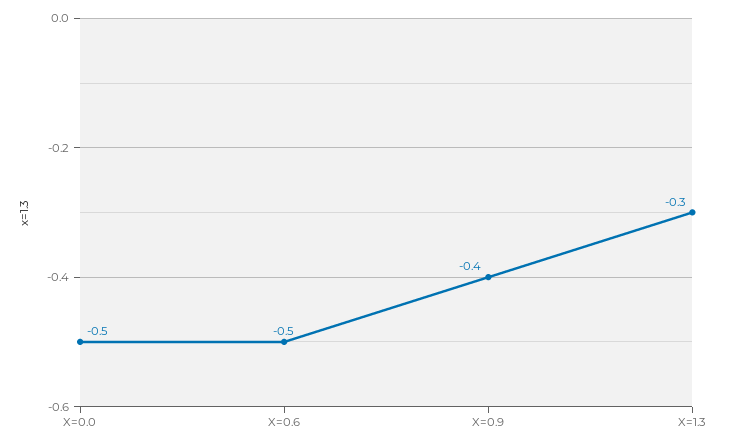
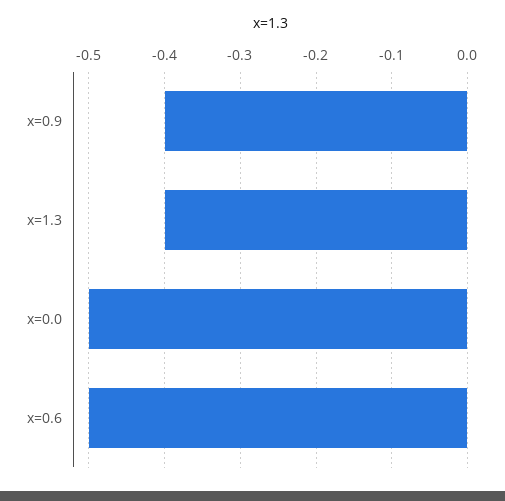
  {
    "X=0.0": -0.5,
    "X=0.6": -0.5,
    "X=0.9": -0.4,
-   "X=1.3": -0.3
+   "X=1.3": -0.4
  }

